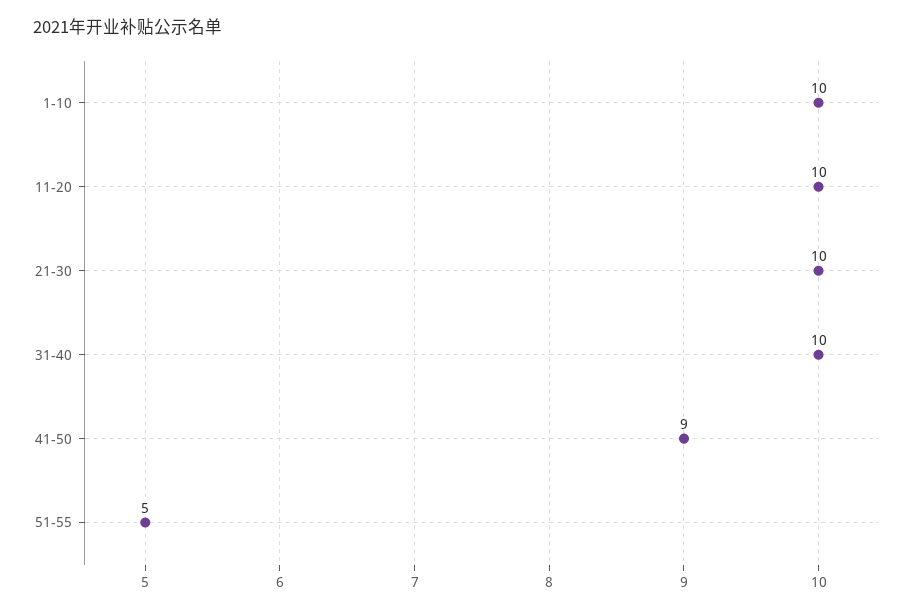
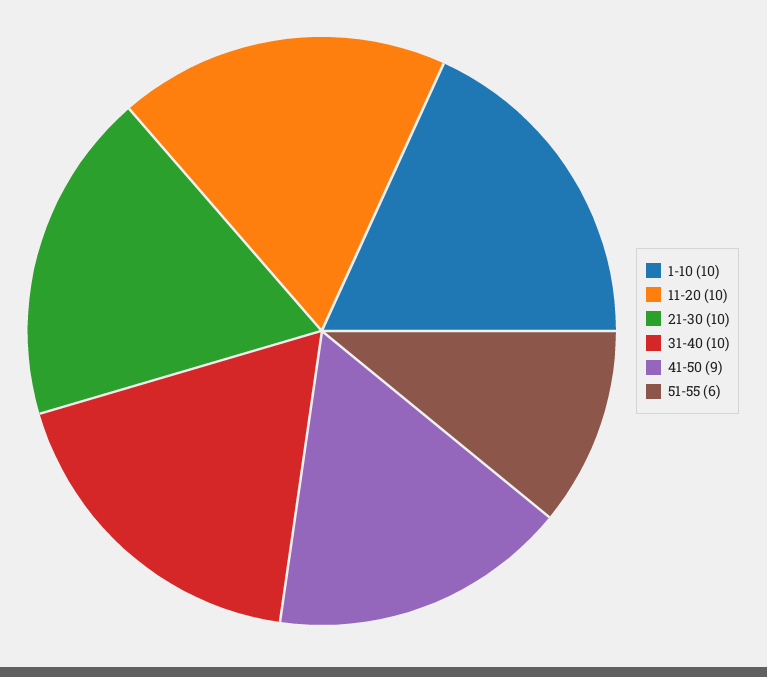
  {
    "1-10": 10,
    "11-20": 10,
    "21-30": 10,
    "31-40": 10,
    "41-50": 9,
-   "51-55": 5
+   "51-55": 6
  }

